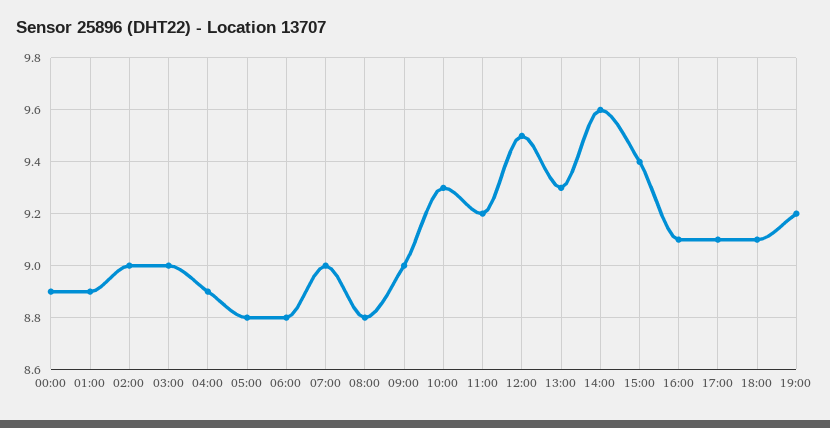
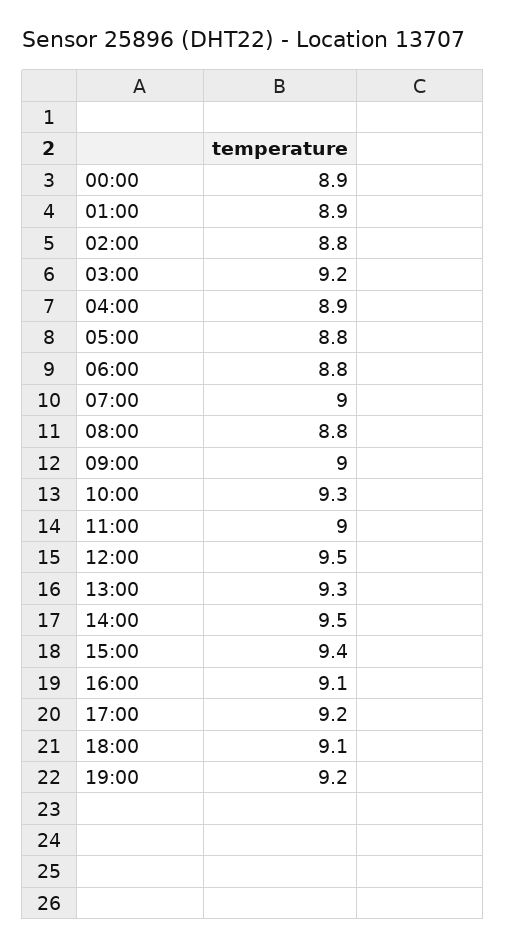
  {
    "00:00": 8.9,
    "01:00": 8.9,
-   "02:00": 9,
+   "02:00": 8.8,
-   "03:00": 9,
+   "03:00": 9.2,
    "04:00": 8.9,
    "05:00": 8.8,
    "06:00": 8.8,
    "07:00": 9,
    "08:00": 8.8,
    "09:00": 9,
    "10:00": 9.3,
-   "11:00": 9.2,
+   "11:00": 9,
    "12:00": 9.5,
    "13:00": 9.3,
-   "14:00": 9.6,
+   "14:00": 9.5,
    "15:00": 9.4,
    "16:00": 9.1,
-   "17:00": 9.1,
+   "17:00": 9.2,
    "18:00": 9.1,
    "19:00": 9.2
  }

